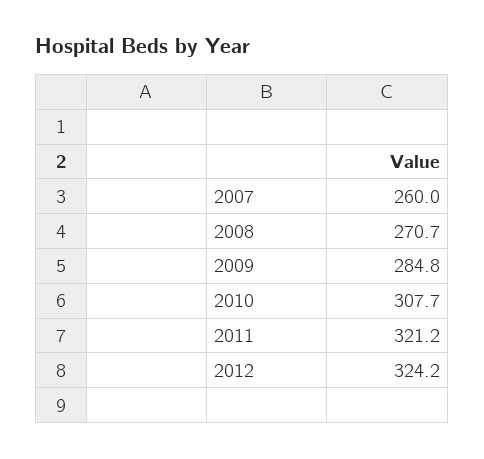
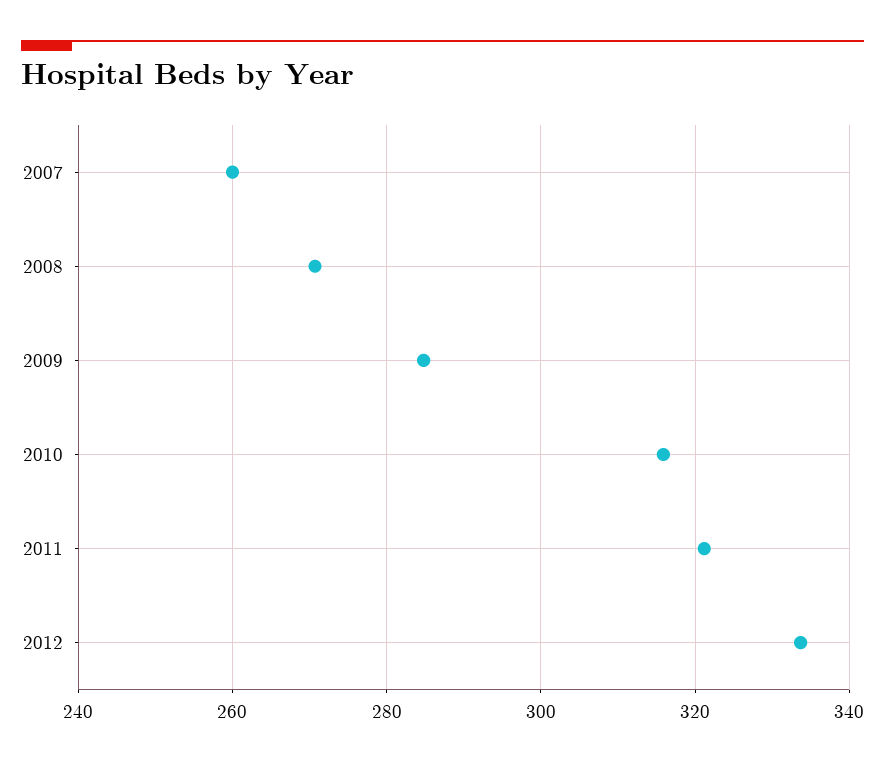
  {
    "2007": 260,
    "2008": 270.7,
    "2009": 284.8,
-   "2010": 307.7,
+   "2010": 316,
    "2011": 321.2,
-   "2012": 324.2
+   "2012": 334
  }

